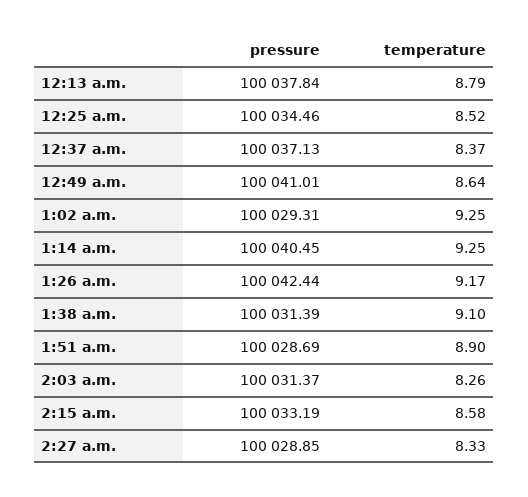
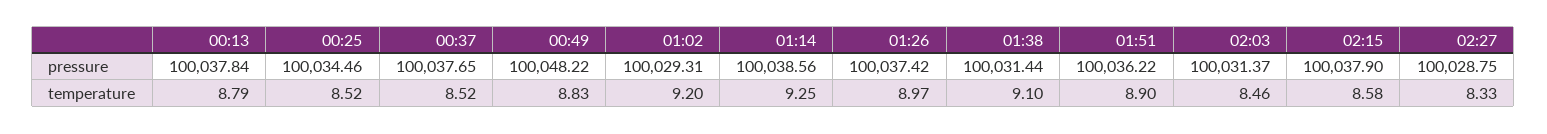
  {
    "pressure": {
      "12:13 a.m.": 100037.84,
      "12:25 a.m.": 100034.46,
-     "12:37 a.m.": 100037.13,
+     "12:37 a.m.": 100037.65,
-     "12:49 a.m.": 100041.01,
+     "12:49 a.m.": 100048.22,
      "1:02 a.m.": 100029.31,
-     "1:14 a.m.": 100040.45,
+     "1:14 a.m.": 100038.56,
-     "1:26 a.m.": 100042.44,
+     "1:26 a.m.": 100037.42,
-     "1:38 a.m.": 100031.39,
+     "1:38 a.m.": 100031.44,
-     "1:51 a.m.": 100028.69,
+     "1:51 a.m.": 100036.22,
      "2:03 a.m.": 100031.37,
-     "2:15 a.m.": 100033.19,
+     "2:15 a.m.": 100037.9,
-     "2:27 a.m.": 100028.85
+     "2:27 a.m.": 100028.75
    },
    "temperature": {
      "12:13 a.m.": 8.79,
      "12:25 a.m.": 8.52,
-     "12:37 a.m.": 8.37,
+     "12:37 a.m.": 8.52,
-     "12:49 a.m.": 8.64,
+     "12:49 a.m.": 8.83,
-     "1:02 a.m.": 9.25,
+     "1:02 a.m.": 9.2,
      "1:14 a.m.": 9.25,
-     "1:26 a.m.": 9.17,
+     "1:26 a.m.": 8.97,
      "1:38 a.m.": 9.1,
      "1:51 a.m.": 8.9,
-     "2:03 a.m.": 8.26,
+     "2:03 a.m.": 8.46,
      "2:15 a.m.": 8.58,
      "2:27 a.m.": 8.33
    }
  }

